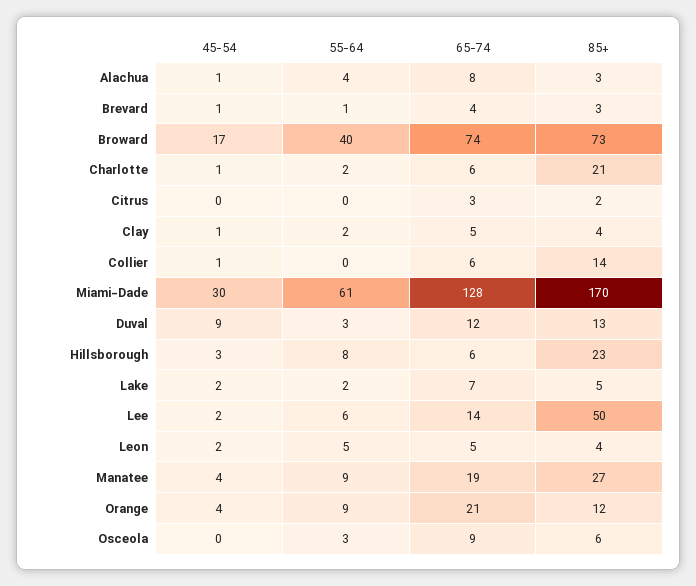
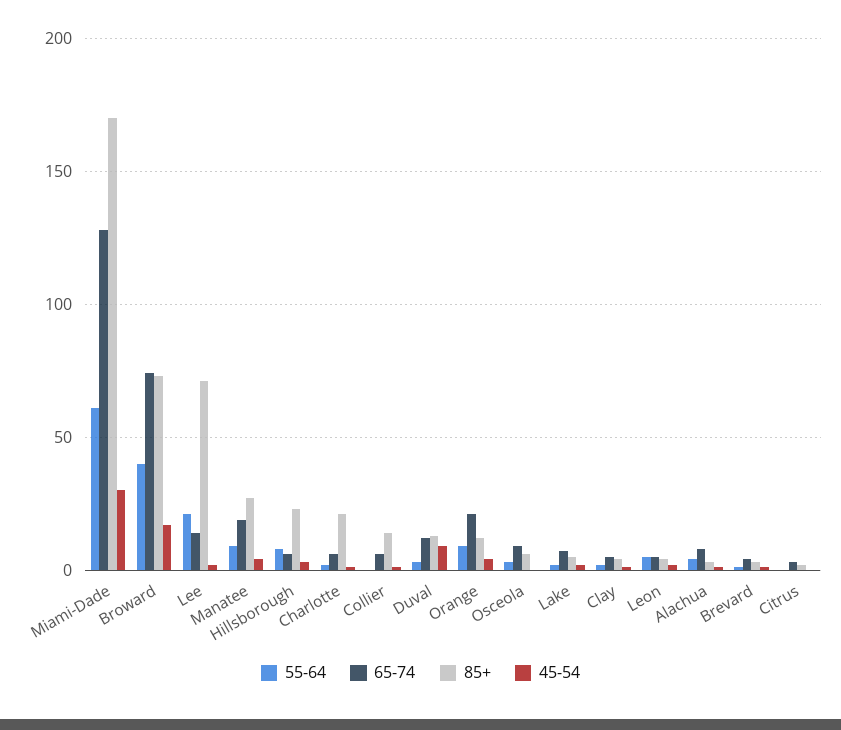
  {
    "45-54": {
      "Alachua": 1,
      "Brevard": 1,
      "Broward": 17,
      "Charlotte": 1,
      "Citrus": 0,
      "Clay": 1,
      "Collier": 1,
      "Miami-Dade": 30,
      "Duval": 9,
      "Hillsborough": 3,
      "Lake": 2,
      "Lee": 2,
      "Leon": 2,
      "Manatee": 4,
      "Orange": 4,
      "Osceola": 0
    },
    "55-64": {
      "Alachua": 4,
      "Brevard": 1,
      "Broward": 40,
      "Charlotte": 2,
      "Citrus": 0,
      "Clay": 2,
      "Collier": 0,
      "Miami-Dade": 61,
      "Duval": 3,
      "Hillsborough": 8,
      "Lake": 2,
-     "Lee": 6,
+     "Lee": 20,
      "Leon": 5,
      "Manatee": 9,
      "Orange": 9,
      "Osceola": 3
    },
    "65-74": {
      "Alachua": 8,
      "Brevard": 4,
      "Broward": 74,
      "Charlotte": 6,
      "Citrus": 3,
      "Clay": 5,
      "Collier": 6,
      "Miami-Dade": 128,
      "Duval": 12,
      "Hillsborough": 6,
      "Lake": 7,
      "Lee": 14,
      "Leon": 5,
      "Manatee": 19,
      "Orange": 21,
      "Osceola": 9
    },
    "85+": {
      "Alachua": 3,
      "Brevard": 3,
      "Broward": 73,
      "Charlotte": 21,
      "Citrus": 2,
      "Clay": 4,
      "Collier": 14,
      "Miami-Dade": 170,
      "Duval": 13,
      "Hillsborough": 23,
      "Lake": 5,
-     "Lee": 50,
+     "Lee": 70,
      "Leon": 4,
      "Manatee": 27,
      "Orange": 12,
      "Osceola": 6
    }
  }

